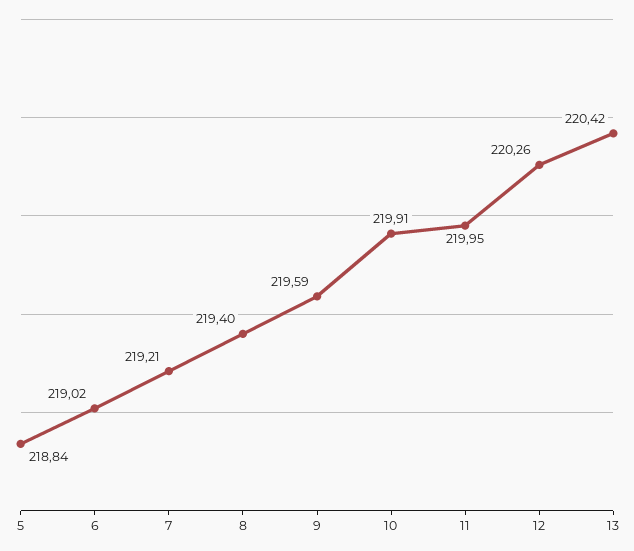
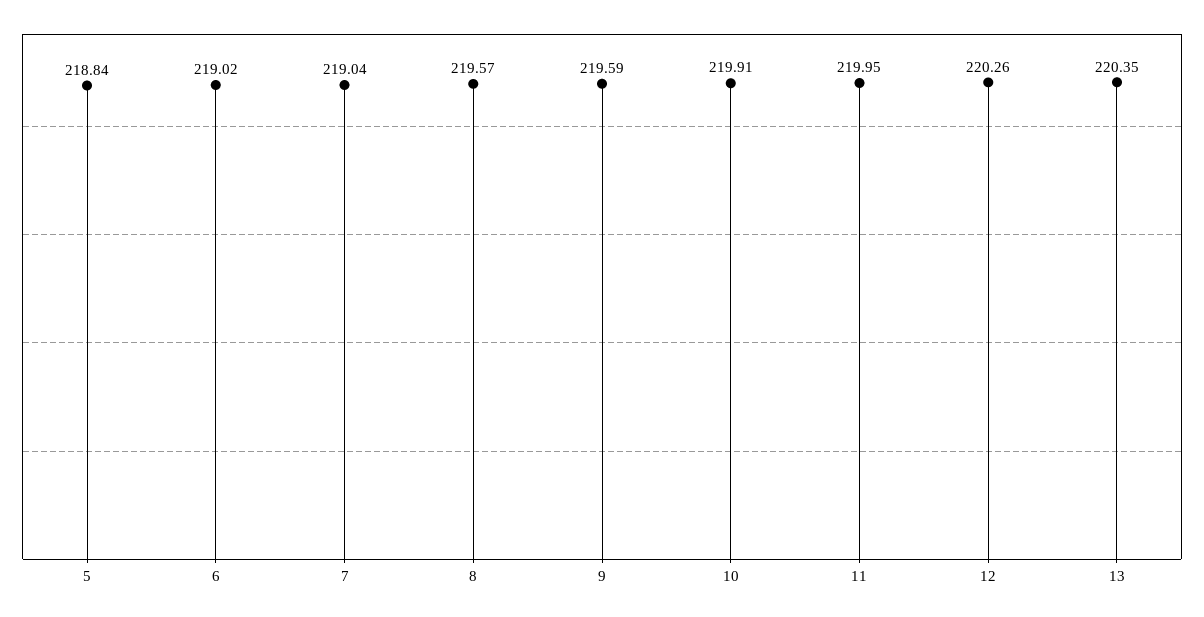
  {
    "5": 218.84,
    "6": 219.02,
-   "7": 219.21,
+   "7": 219.04,
-   "8": 219.4,
+   "8": 219.57,
    "9": 219.59,
    "10": 219.91,
    "11": 219.95,
    "12": 220.26,
-   "13": 220.42
+   "13": 220.35
  }

